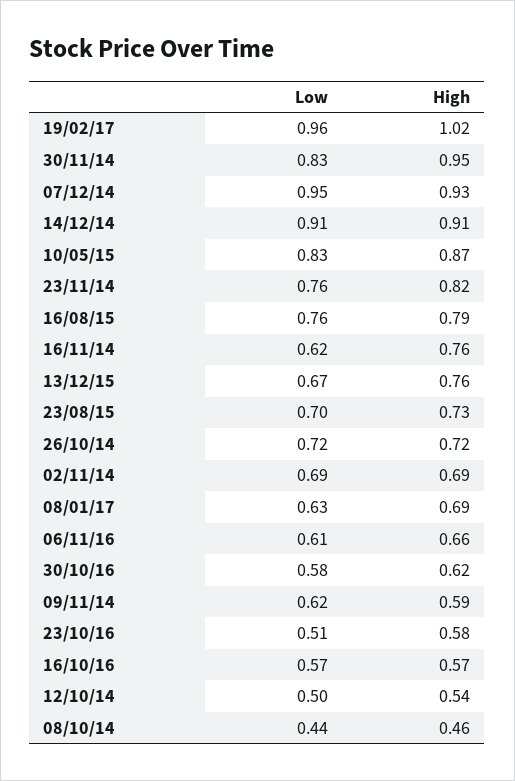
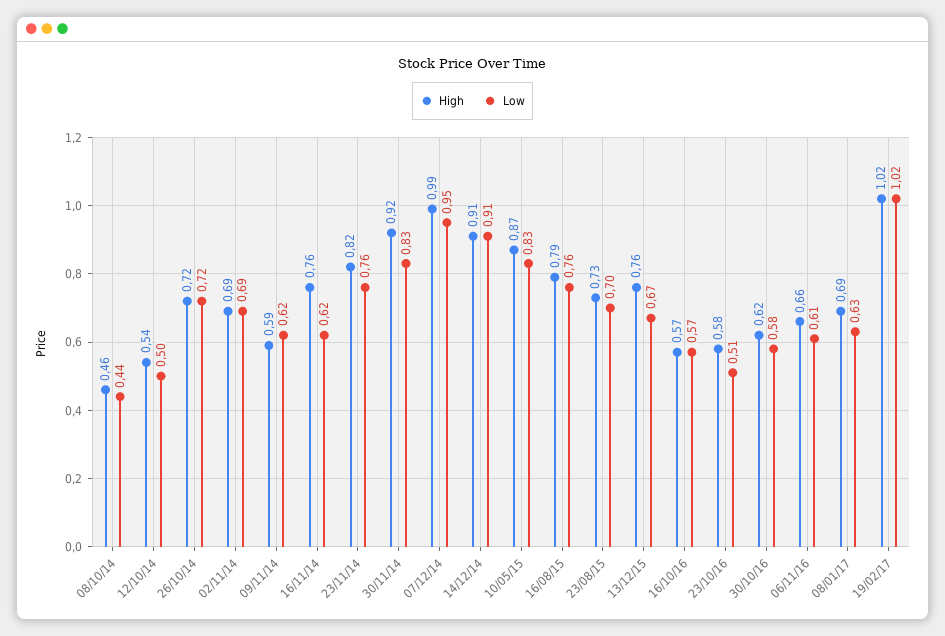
  {
    "Low": {
-     "19/02/17": 0.96,
+     "19/02/17": 1.02,
      "30/11/14": 0.83,
      "07/12/14": 0.95,
      "14/12/14": 0.91,
      "10/05/15": 0.83,
      "23/11/14": 0.76,
      "16/08/15": 0.76,
      "16/11/14": 0.62,
      "13/12/15": 0.67,
      "23/08/15": 0.7,
      "26/10/14": 0.72,
      "02/11/14": 0.69,
      "08/01/17": 0.63,
      "06/11/16": 0.61,
      "30/10/16": 0.58,
      "09/11/14": 0.62,
      "23/10/16": 0.51,
      "16/10/16": 0.57,
      "12/10/14": 0.5,
      "08/10/14": 0.44
    },
    "High": {
      "19/02/17": 1.02,
-     "30/11/14": 0.95,
+     "30/11/14": 0.92,
-     "07/12/14": 0.93,
+     "07/12/14": 0.99,
      "14/12/14": 0.91,
      "10/05/15": 0.87,
      "23/11/14": 0.82,
      "16/08/15": 0.79,
      "16/11/14": 0.76,
      "13/12/15": 0.76,
      "23/08/15": 0.73,
      "26/10/14": 0.72,
      "02/11/14": 0.69,
      "08/01/17": 0.69,
      "06/11/16": 0.66,
      "30/10/16": 0.62,
      "09/11/14": 0.59,
      "23/10/16": 0.58,
      "16/10/16": 0.57,
      "12/10/14": 0.54,
      "08/10/14": 0.46
    }
  }

